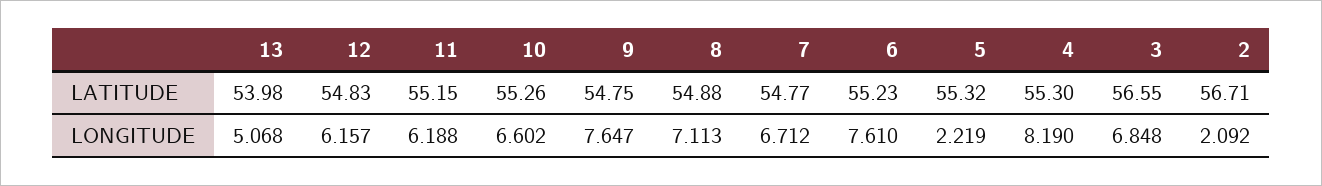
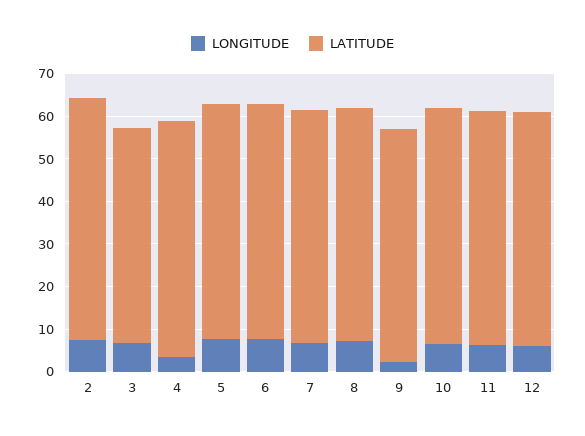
  {
    "LATITUDE": {
-     "13": 53.98,
      "12": 54.83,
      "11": 55.15,
      "10": 55.26,
      "9": 54.75,
      "8": 54.88,
      "7": 54.77,
      "6": 55.23,
      "5": 55.32,
      "4": 55.3,
-     "3": 56.55,
+     "3": 50,
      "2": 56.71
    },
    "LONGITUDE": {
-     "13": 5.068,
      "12": 6.157,
      "11": 6.188,
      "10": 6.602,
-     "9": 7.647,
+     "9": 2,
      "8": 7.113,
      "7": 6.712,
      "6": 7.61,
-     "5": 2.219,
+     "5": 8,
-     "4": 8.19,
+     "4": 4,
      "3": 6.848,
-     "2": 2.092
+     "2": 8
    }
  }

